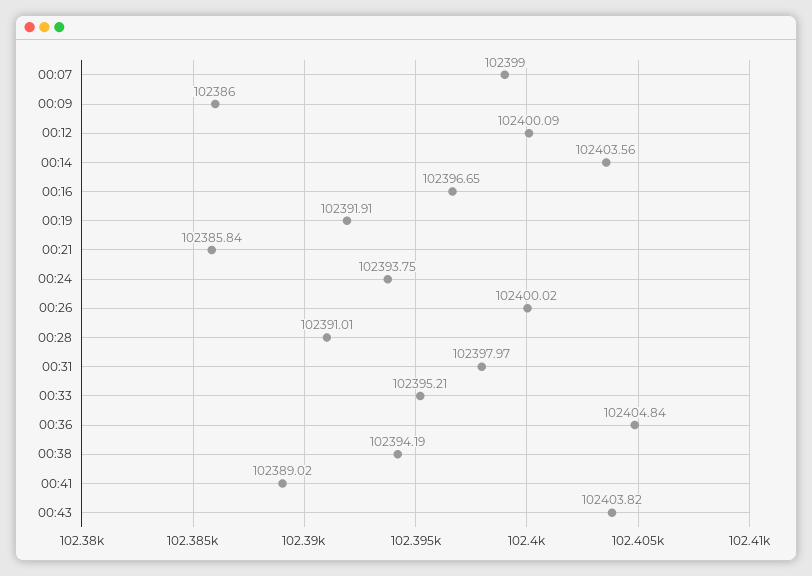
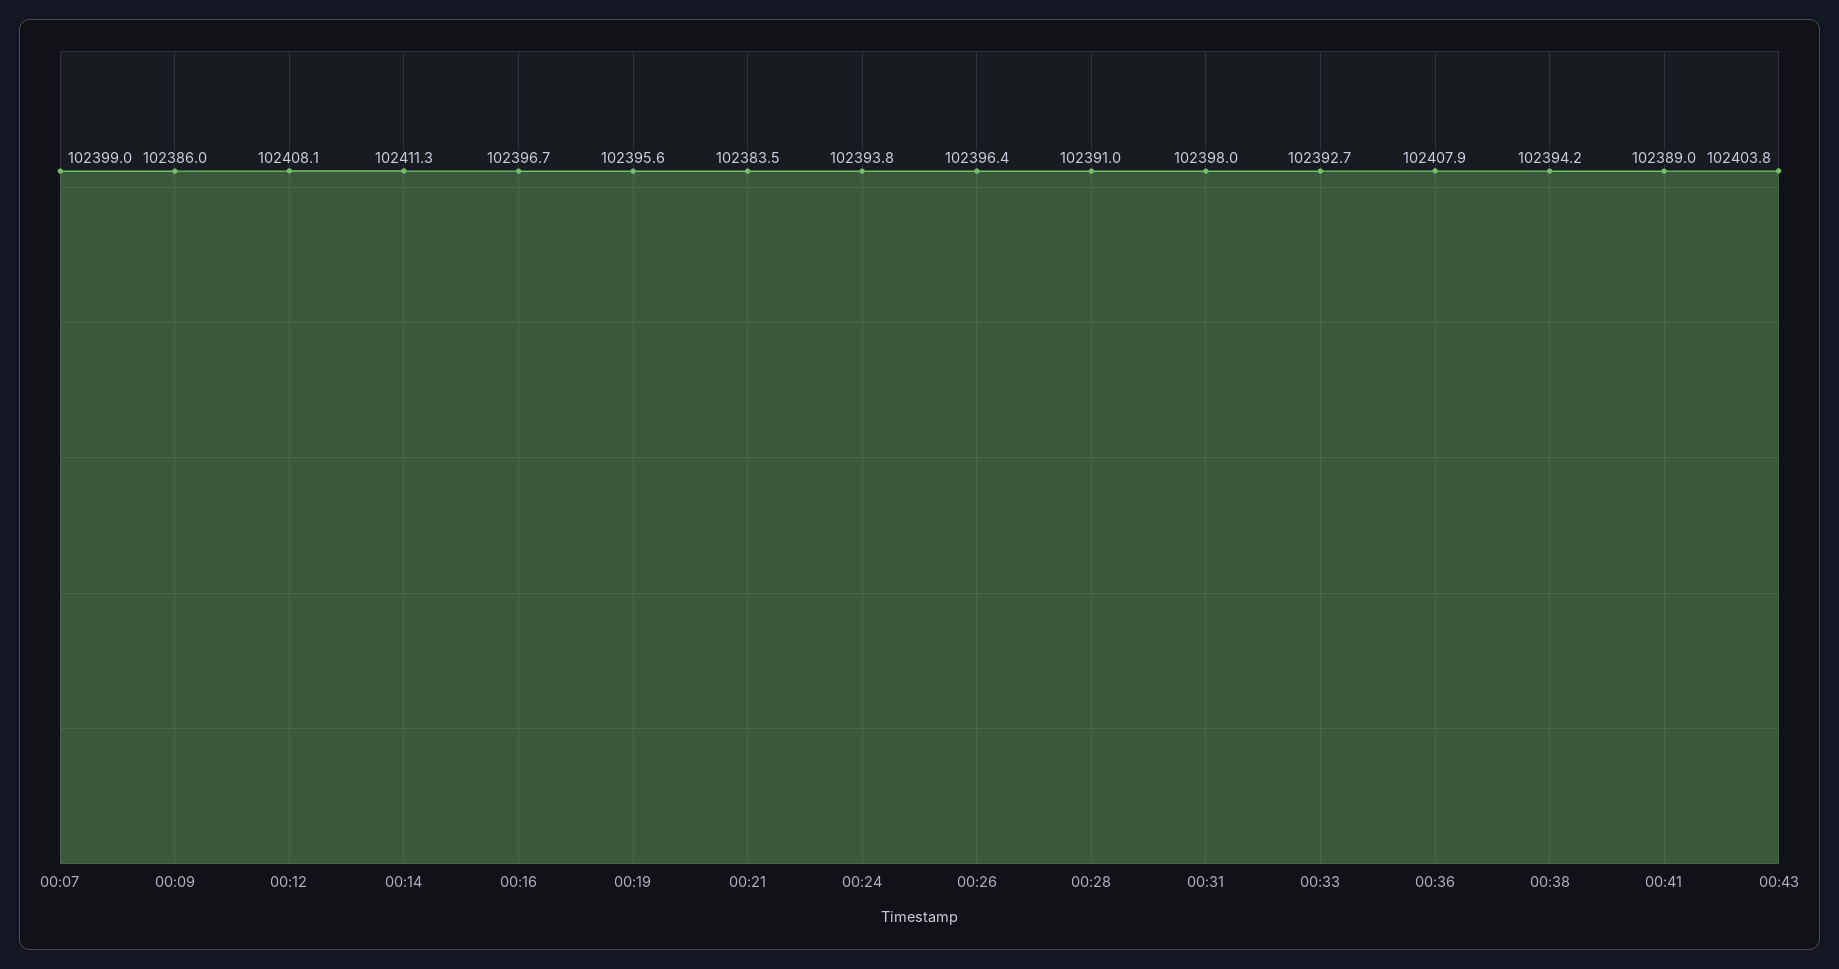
  {
    "00:07": 102399,
    "00:09": 102386,
-   "00:12": 102400.09,
+   "00:12": 102408.1,
-   "00:14": 102403.56,
+   "00:14": 102411.3,
    "00:16": 102396.65,
-   "00:19": 102391.91,
+   "00:19": 102395.6,
-   "00:21": 102385.84,
+   "00:21": 102383.5,
    "00:24": 102393.75,
-   "00:26": 102400.02,
+   "00:26": 102396.4,
    "00:28": 102391.01,
    "00:31": 102397.97,
-   "00:33": 102395.21,
+   "00:33": 102392.7,
-   "00:36": 102404.84,
+   "00:36": 102407.9,
    "00:38": 102394.19,
    "00:41": 102389.02,
    "00:43": 102403.82
  }

